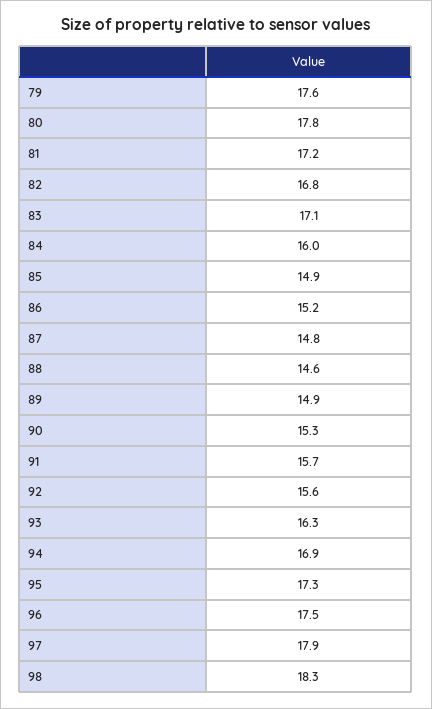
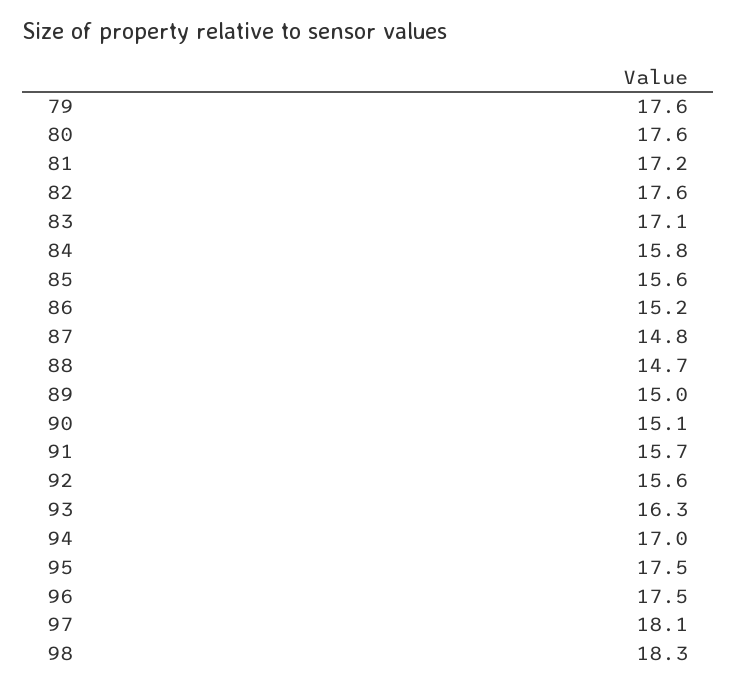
  {
    "79": 17.6,
-   "80": 17.8,
+   "80": 17.6,
    "81": 17.2,
-   "82": 16.8,
+   "82": 17.6,
    "83": 17.1,
-   "84": 16,
+   "84": 15.8,
-   "85": 14.9,
+   "85": 15.6,
    "86": 15.2,
    "87": 14.8,
-   "88": 14.6,
+   "88": 14.7,
-   "89": 14.9,
+   "89": 15,
-   "90": 15.3,
+   "90": 15.1,
    "91": 15.7,
    "92": 15.6,
    "93": 16.3,
-   "94": 16.9,
+   "94": 17,
-   "95": 17.3,
+   "95": 17.5,
    "96": 17.5,
-   "97": 17.9,
+   "97": 18.1,
    "98": 18.3
  }

